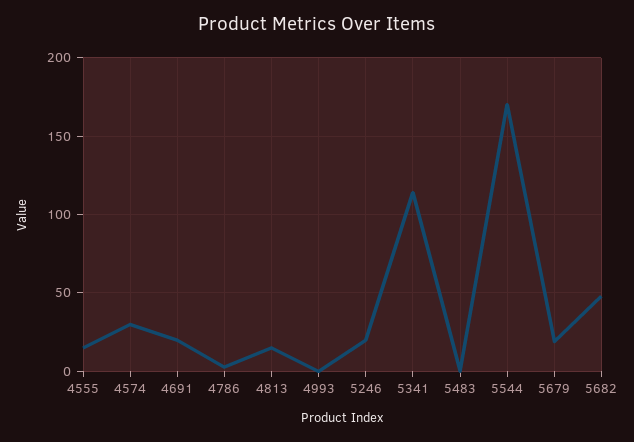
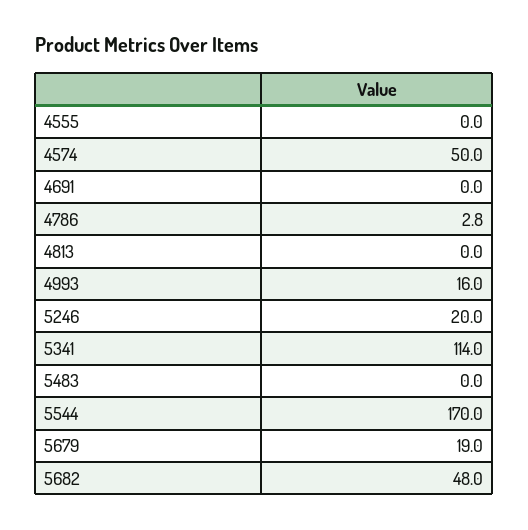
  {
-   "4555": 15,
+   "4555": 0,
-   "4574": 30,
+   "4574": 50,
-   "4691": 20,
+   "4691": 0,
    "4786": 2.8,
-   "4813": 15,
+   "4813": 0,
-   "4993": 0,
+   "4993": 16,
    "5246": 20,
    "5341": 114,
    "5483": 0,
    "5544": 170,
    "5679": 19,
    "5682": 48
  }

